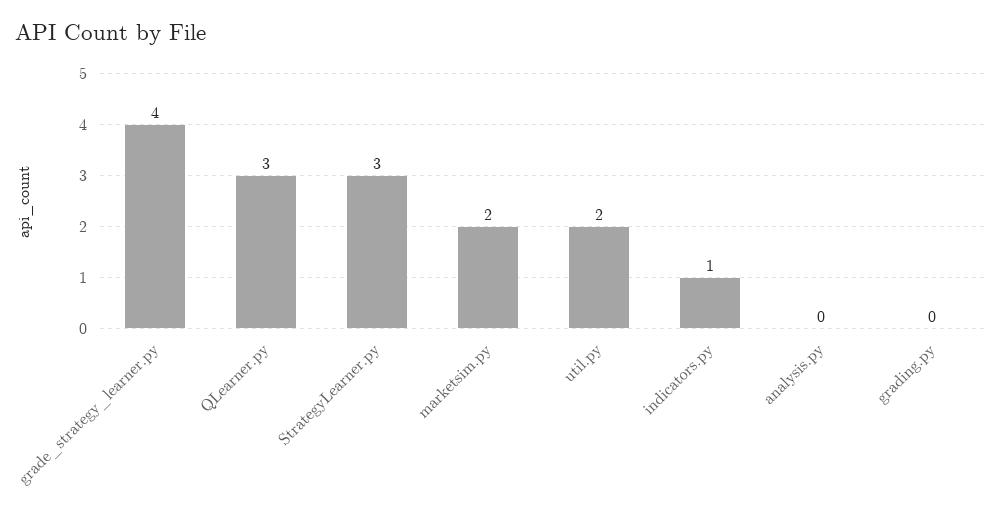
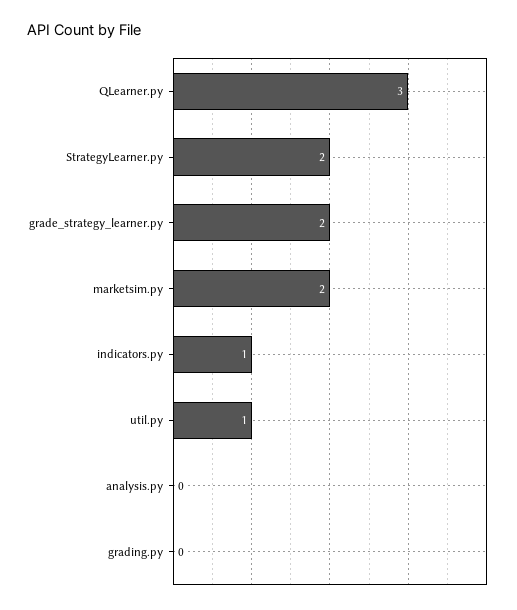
  {
-   "grade_strategy_learner.py": 4,
+   "grade_strategy_learner.py": 2,
    "QLearner.py": 3,
-   "StrategyLearner.py": 3,
+   "StrategyLearner.py": 2,
    "marketsim.py": 2,
-   "util.py": 2,
+   "util.py": 1,
    "indicators.py": 1,
    "analysis.py": 0,
    "grading.py": 0
  }

